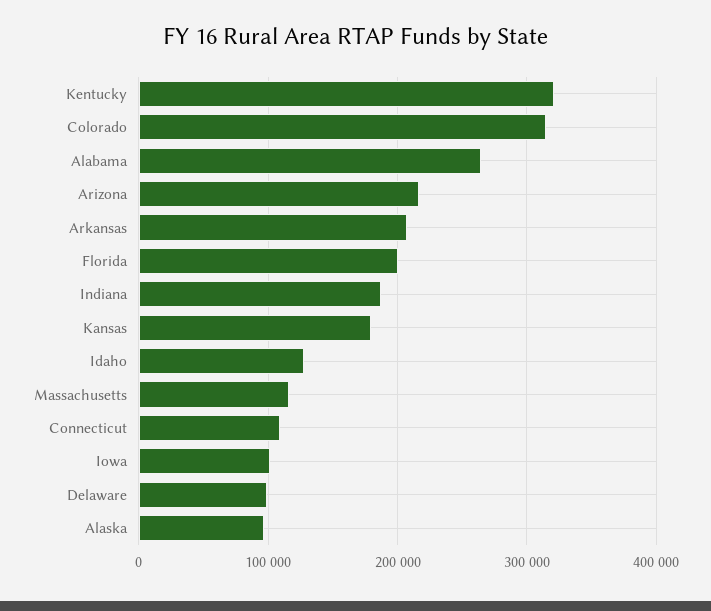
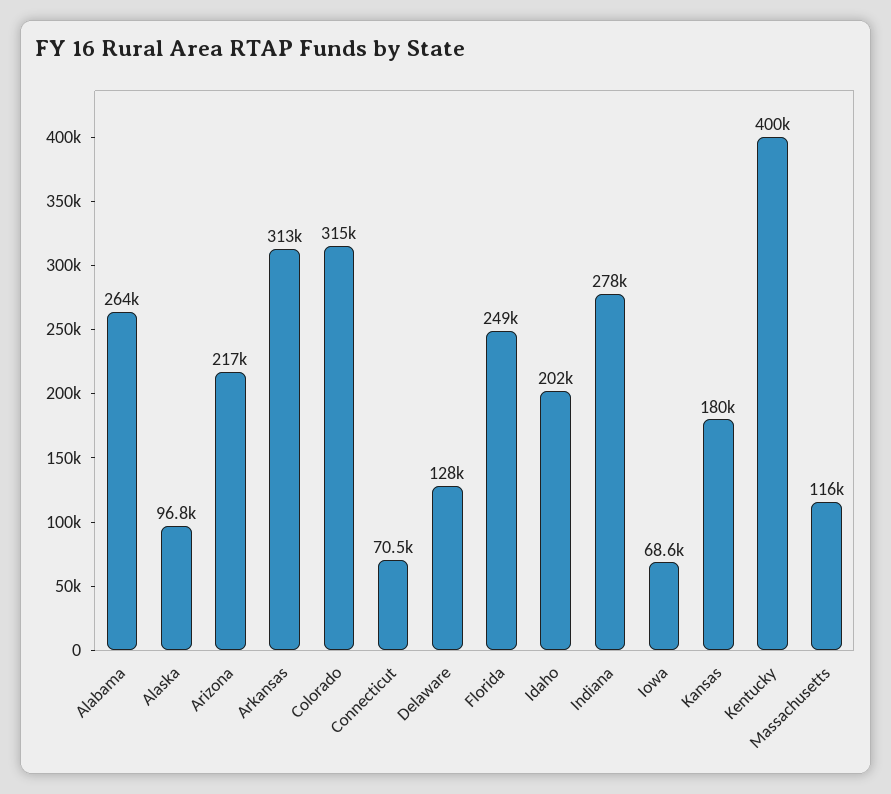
  {
-   "Kentucky": 320000,
+   "Kentucky": 400000,
    "Colorado": 315000,
    "Alabama": 264000,
    "Arizona": 217000,
-   "Arkansas": 210000,
+   "Arkansas": 313000,
-   "Florida": 200000,
+   "Florida": 249000,
-   "Indiana": 190000,
+   "Indiana": 278000,
    "Kansas": 180000,
-   "Idaho": 130000,
+   "Idaho": 202000,
    "Massachusetts": 116000,
-   "Connecticut": 110000,
+   "Connecticut": 70500,
-   "Iowa": 100000,
+   "Iowa": 68600,
-   "Delaware": 100000,
+   "Delaware": 128000,
    "Alaska": 96800
  }

